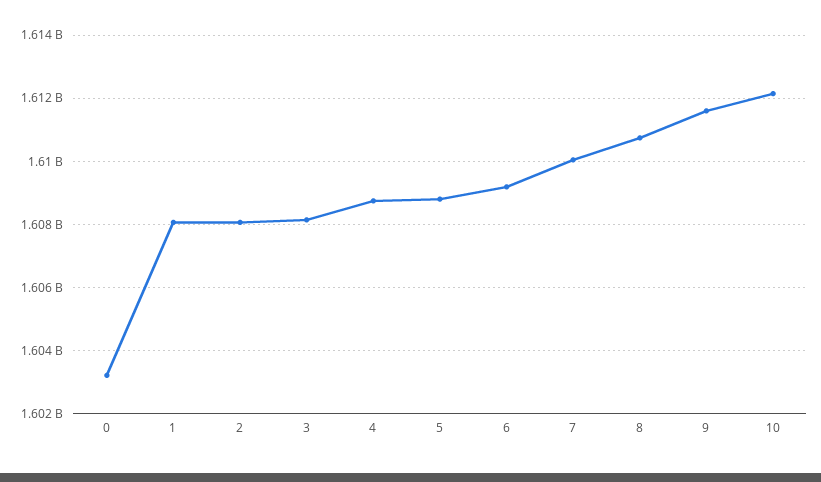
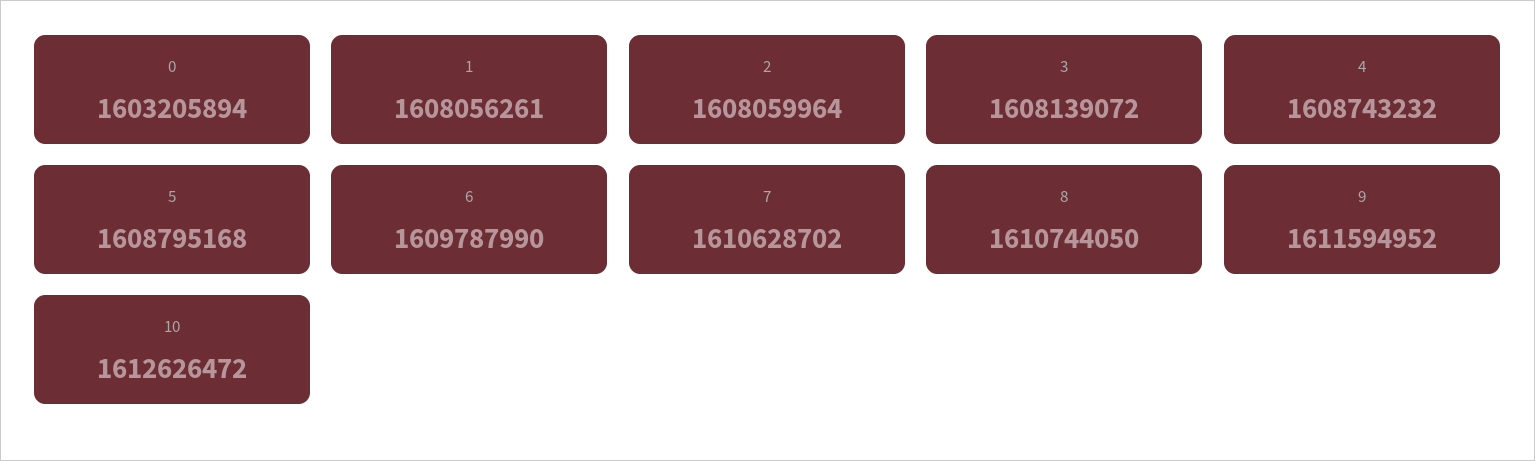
  {
    "0": 1603205894,
    "1": 1608056261,
    "2": 1608059964,
    "3": 1608139072,
    "4": 1608743232,
    "5": 1608795168,
-   "6": 1609200000,
+   "6": 1609787990,
-   "7": 1610000000,
+   "7": 1610628702,
    "8": 1610744050,
    "9": 1611594952,
-   "10": 1612200000
+   "10": 1612626472
  }

